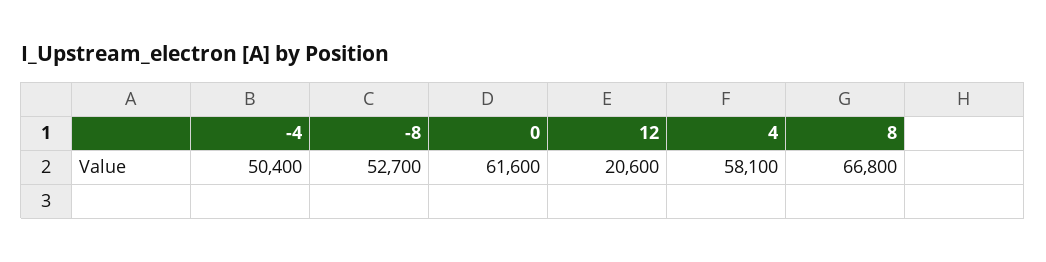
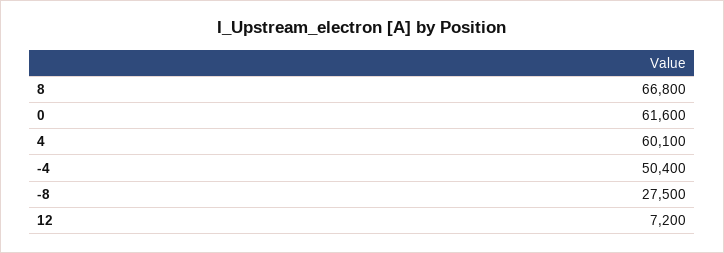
  {
    "-4": 50400,
-   "-8": 52700,
+   "-8": 27500,
    "0": 61600,
-   "12": 20600,
+   "12": 7200,
-   "4": 58100,
+   "4": 60100,
    "8": 66800
  }

